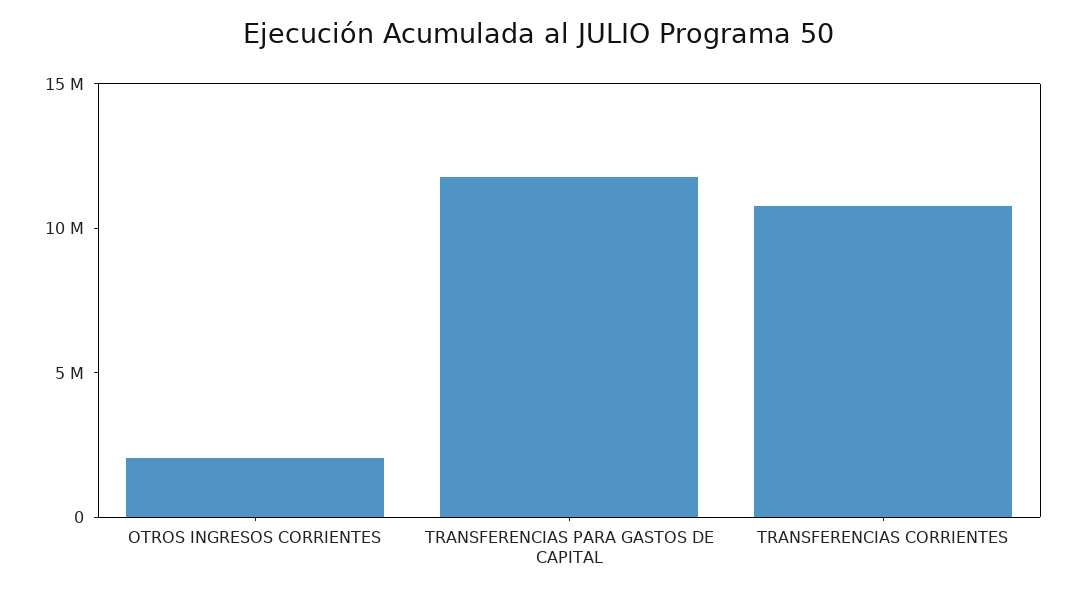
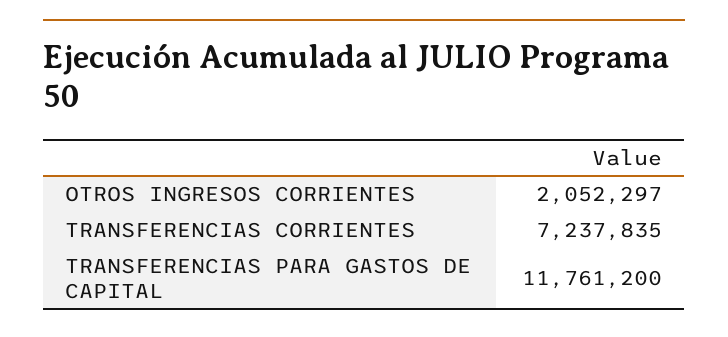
  {
    "OTROS INGRESOS CORRIENTES": 2052297,
    "TRANSFERENCIAS PARA GASTOS DE CAPITAL": 11761200,
-   "TRANSFERENCIAS CORRIENTES": 11000000
+   "TRANSFERENCIAS CORRIENTES": 7237835
  }

